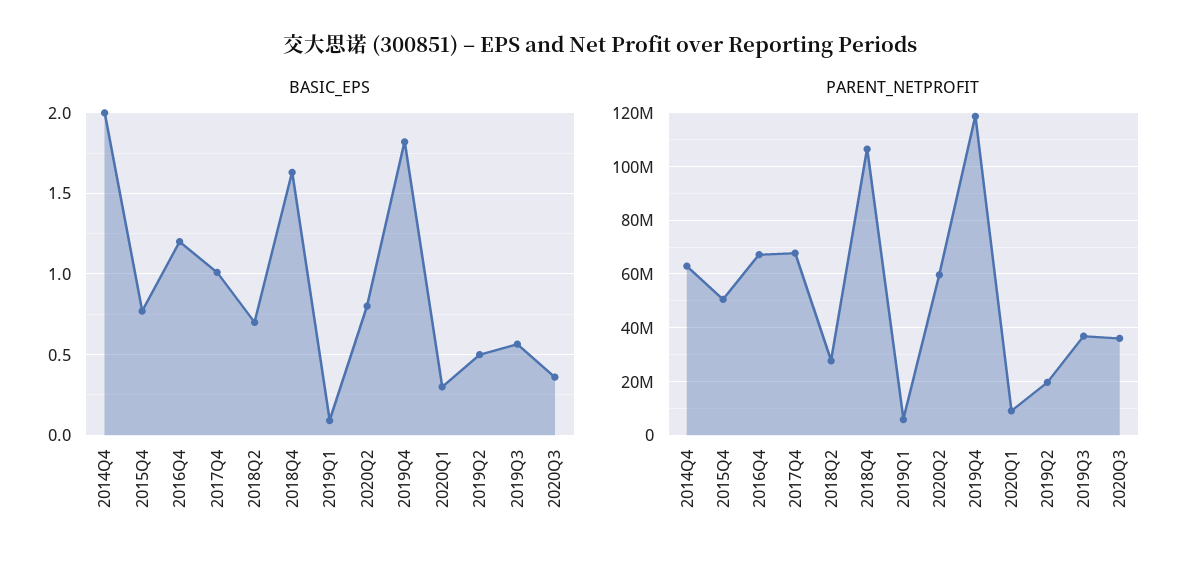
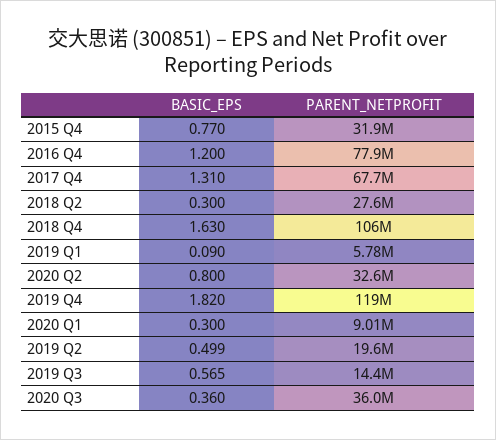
  {
    "BASIC_EPS": {
-     "2014Q4": 2,
      "2015Q4": 0.77,
      "2016Q4": 1.2,
-     "2017Q4": 1,
+     "2017Q4": 1.31,
-     "2018Q2": 0.7,
+     "2018Q2": 0.3,
      "2018Q4": 1.63,
      "2019Q1": 0.09,
      "2020Q2": 0.8,
      "2019Q4": 1.82,
      "2020Q1": 0.3,
      "2019Q2": 0.499,
      "2019Q3": 0.565,
      "2020Q3": 0.36
    },
    "PARENT_NETPROFIT": {
-     "2014Q4": 62500000,
-     "2015Q4": 50000000,
+     "2015Q4": 31900000,
-     "2016Q4": 67500000,
+     "2016Q4": 77900000,
      "2017Q4": 67700000,
      "2018Q2": 27600000,
      "2018Q4": 106000000,
      "2019Q1": 5780000,
-     "2020Q2": 60000000,
+     "2020Q2": 32600000,
      "2019Q4": 119000000,
      "2020Q1": 9010000,
      "2019Q2": 19600000,
-     "2019Q3": 37500000,
+     "2019Q3": 14400000,
      "2020Q3": 36000000
    }
  }

